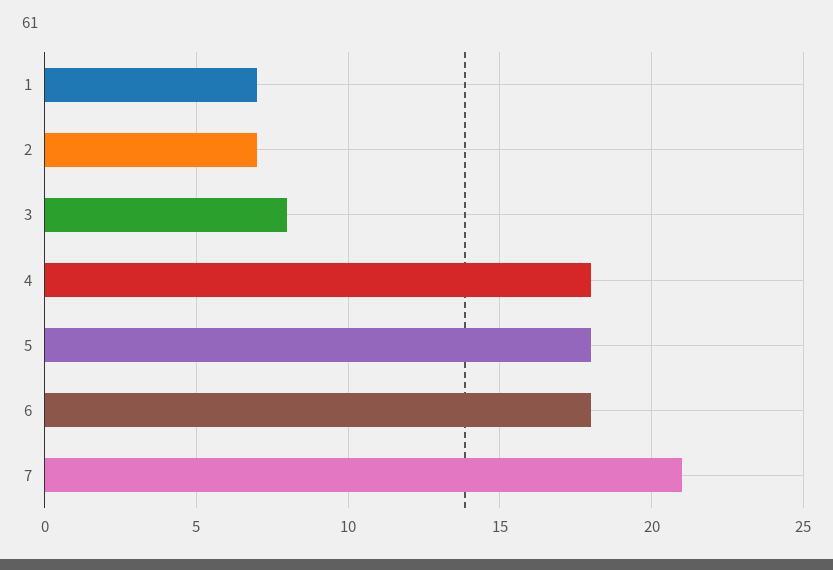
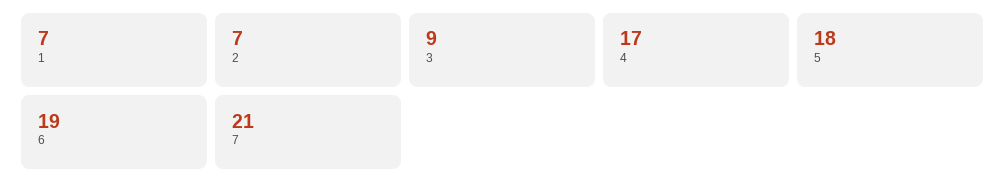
  {
    "1": 7,
    "2": 7,
-   "3": 8,
+   "3": 9,
-   "4": 18,
+   "4": 17,
    "5": 18,
-   "6": 18,
+   "6": 19,
    "7": 21
  }

